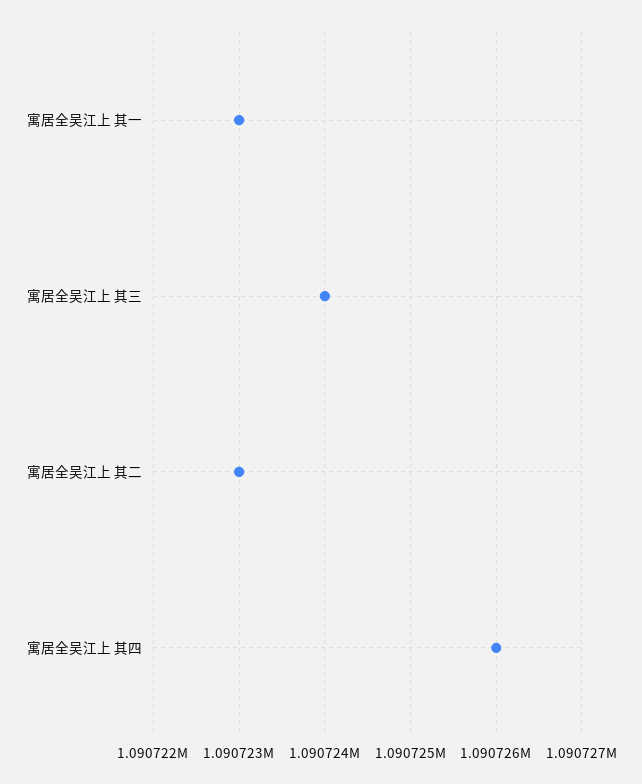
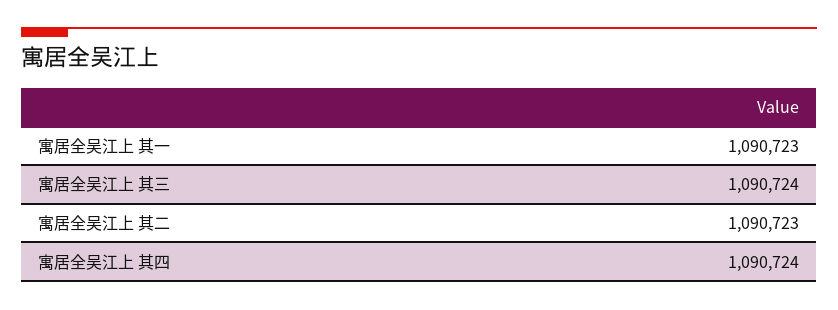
  {
    "寓居全吴江上 其一": 1090723,
    "寓居全吴江上 其三": 1090724,
    "寓居全吴江上 其二": 1090723,
-   "寓居全吴江上 其四": 1090726
+   "寓居全吴江上 其四": 1090724
  }

